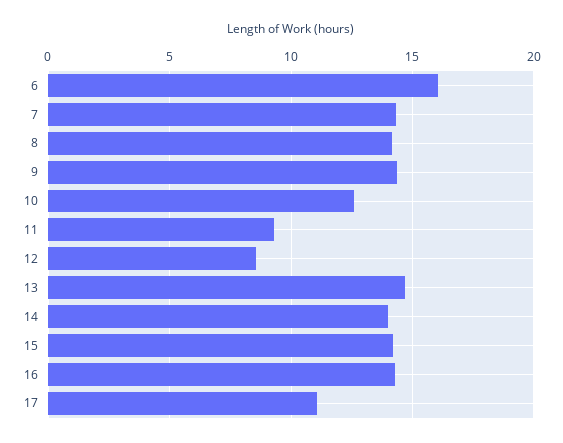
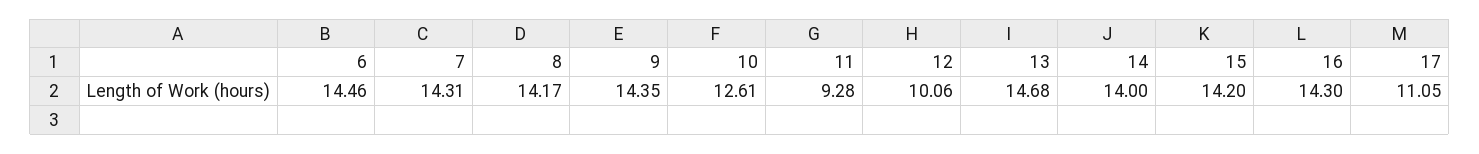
  {
-   "6": 16,
+   "6": 14.46,
    "7": 14.31,
    "8": 14.17,
    "9": 14.35,
    "10": 12.61,
    "11": 9.28,
-   "12": 8.5,
+   "12": 10.06,
    "13": 14.68,
    "14": 14,
    "15": 14.2,
    "16": 14.3,
    "17": 11.05
  }

